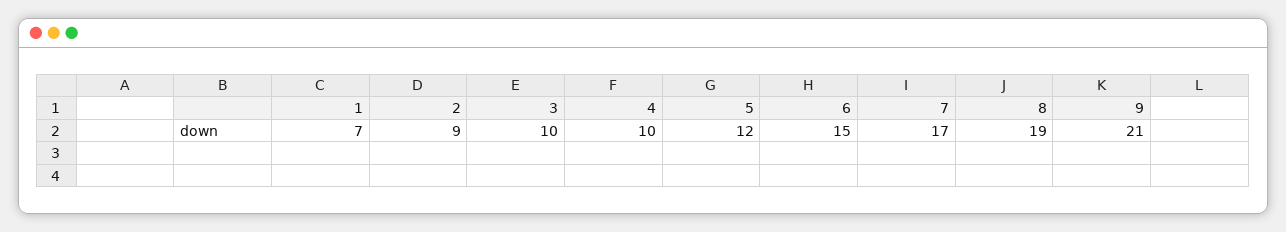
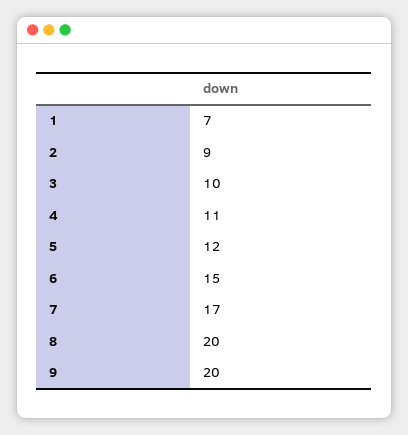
  {
    "1": 7,
    "2": 9,
    "3": 10,
-   "4": 10,
+   "4": 11,
    "5": 12,
    "6": 15,
    "7": 17,
-   "8": 19,
+   "8": 20,
-   "9": 21
+   "9": 20
  }

